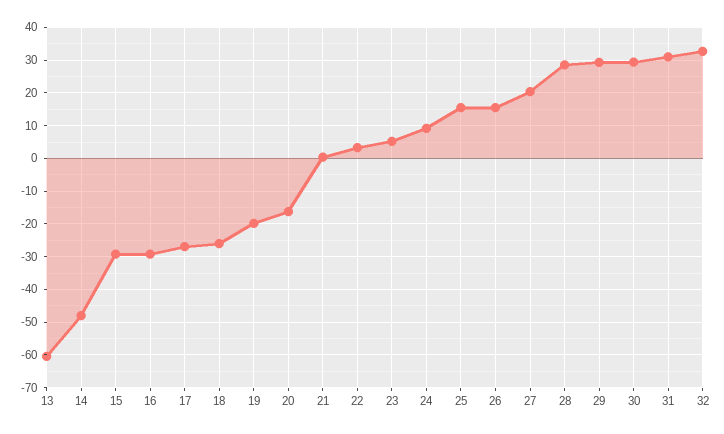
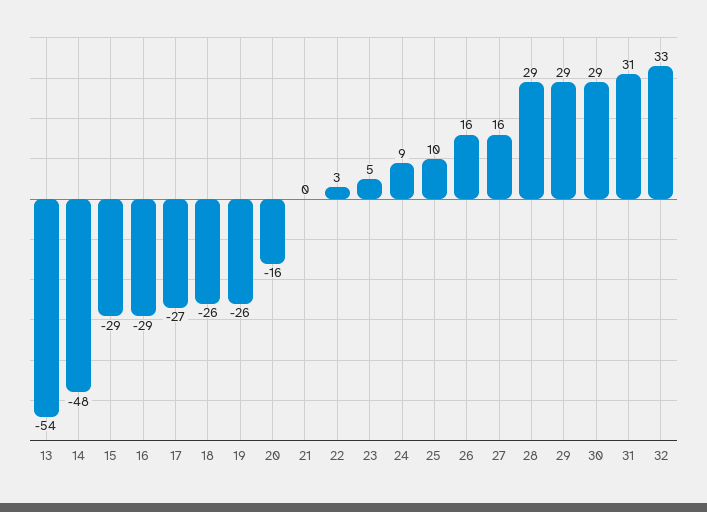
  {
-   "13": -60,
+   "13": -54,
    "14": -48,
    "15": -29,
    "16": -29,
    "17": -27,
    "18": -26,
-   "19": -20,
+   "19": -26,
    "20": -16,
    "21": 0,
    "22": 3,
    "23": 5,
    "24": 9,
-   "25": 16,
+   "25": 10,
    "26": 16,
-   "27": 20,
+   "27": 16,
    "28": 29,
    "29": 29,
    "30": 29,
    "31": 31,
    "32": 33
  }

